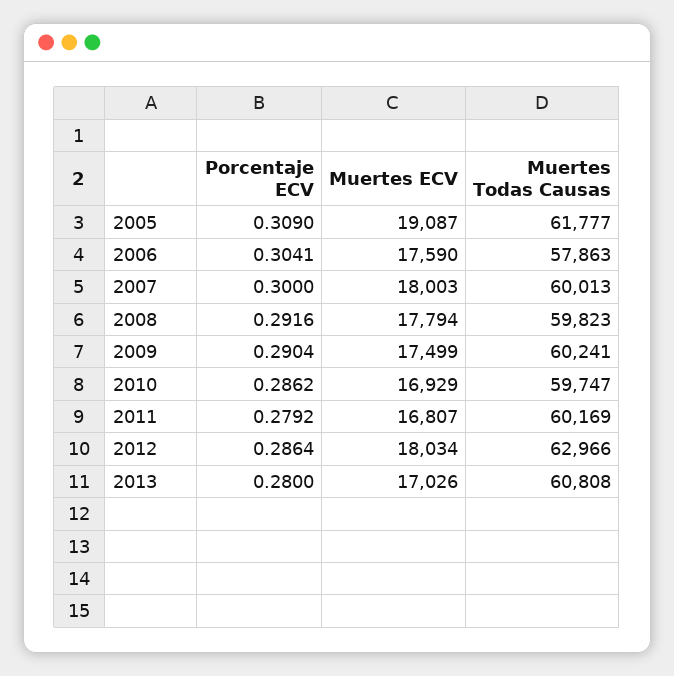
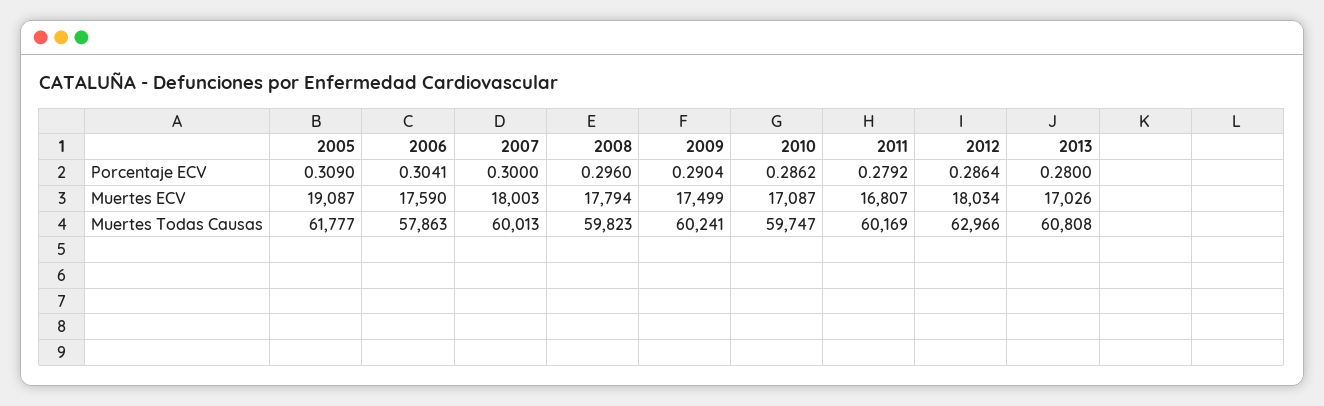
  {
    "Porcentaje ECV": {
      "2005": 0.309,
      "2006": 0.3041,
      "2007": 0.3,
-     "2008": 0.2916,
+     "2008": 0.296,
      "2009": 0.2904,
      "2010": 0.2862,
      "2011": 0.2792,
      "2012": 0.2864,
      "2013": 0.28
    },
    "Muertes ECV": {
      "2005": 19087,
      "2006": 17590,
      "2007": 18003,
      "2008": 17794,
      "2009": 17499,
-     "2010": 16929,
+     "2010": 17087,
      "2011": 16807,
      "2012": 18034,
      "2013": 17026
    },
    "Muertes Todas Causas": {
      "2005": 61777,
      "2006": 57863,
      "2007": 60013,
      "2008": 59823,
      "2009": 60241,
      "2010": 59747,
      "2011": 60169,
      "2012": 62966,
      "2013": 60808
    }
  }

